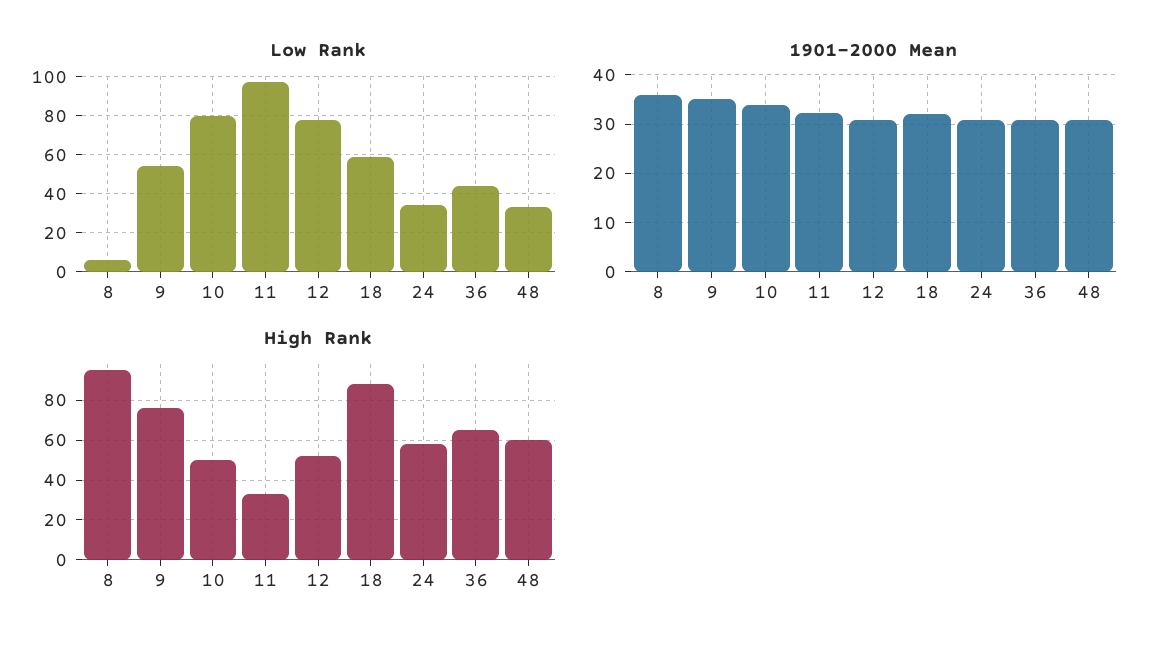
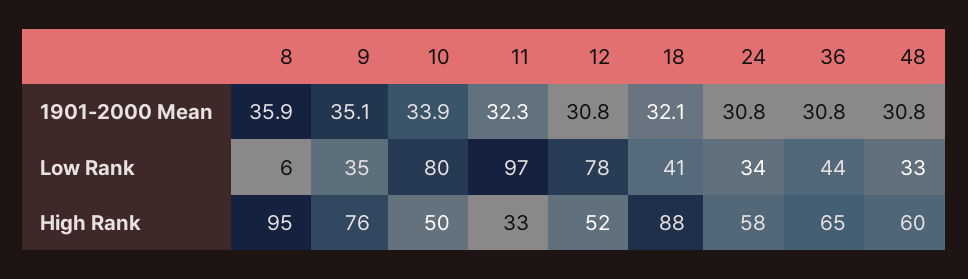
  {
    "Low Rank": {
      "8": 6,
-     "9": 55,
+     "9": 35,
      "10": 80,
      "11": 97,
      "12": 78,
-     "18": 60,
+     "18": 41,
      "24": 34,
      "36": 44,
      "48": 33
    },
    "1901-2000 Mean": {
      "8": 35.9,
      "9": 35.1,
      "10": 33.9,
      "11": 32.3,
      "12": 30.8,
      "18": 32.1,
      "24": 30.8,
      "36": 30.8,
      "48": 30.8
    },
    "High Rank": {
      "8": 95,
      "9": 76,
      "10": 50,
      "11": 33,
      "12": 52,
      "18": 88,
      "24": 58,
      "36": 65,
      "48": 60
    }
  }

